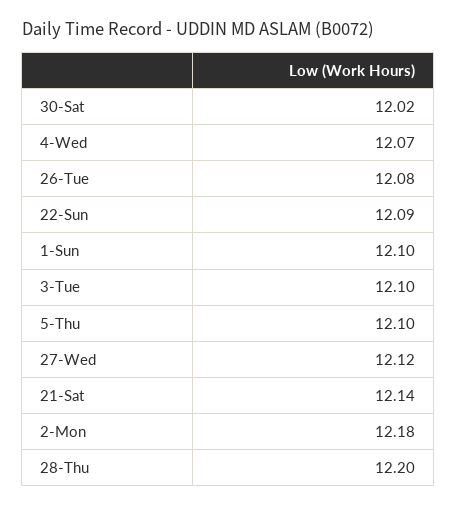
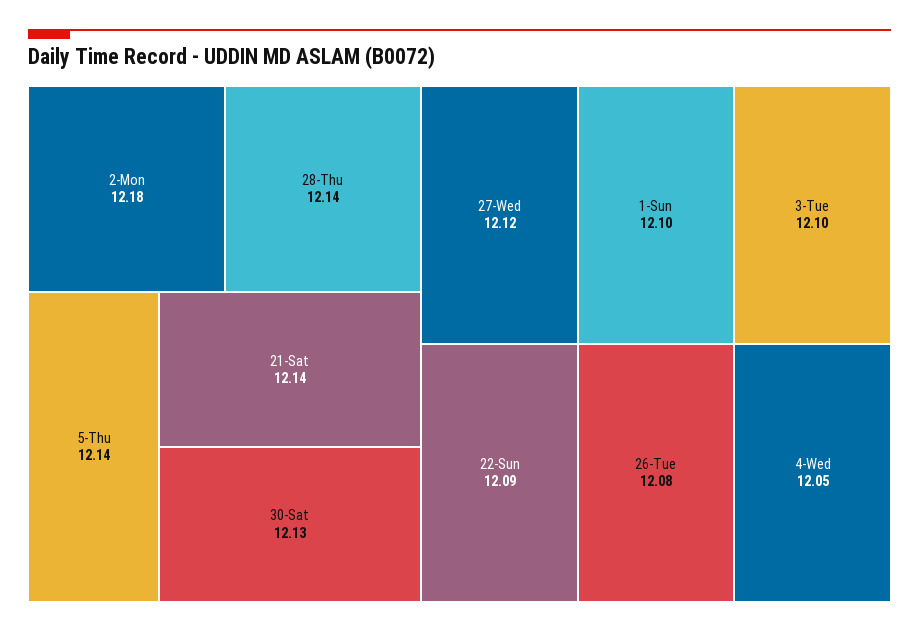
  {
-   "30-Sat": 12.02,
+   "30-Sat": 12.13,
-   "4-Wed": 12.07,
+   "4-Wed": 12.05,
    "26-Tue": 12.08,
    "22-Sun": 12.09,
    "1-Sun": 12.1,
    "3-Tue": 12.1,
-   "5-Thu": 12.1,
+   "5-Thu": 12.14,
    "27-Wed": 12.12,
    "21-Sat": 12.14,
    "2-Mon": 12.18,
-   "28-Thu": 12.2
+   "28-Thu": 12.14
  }

